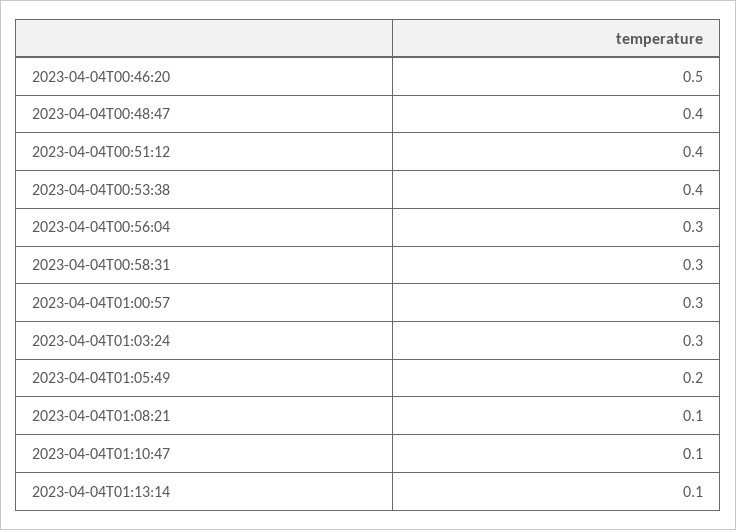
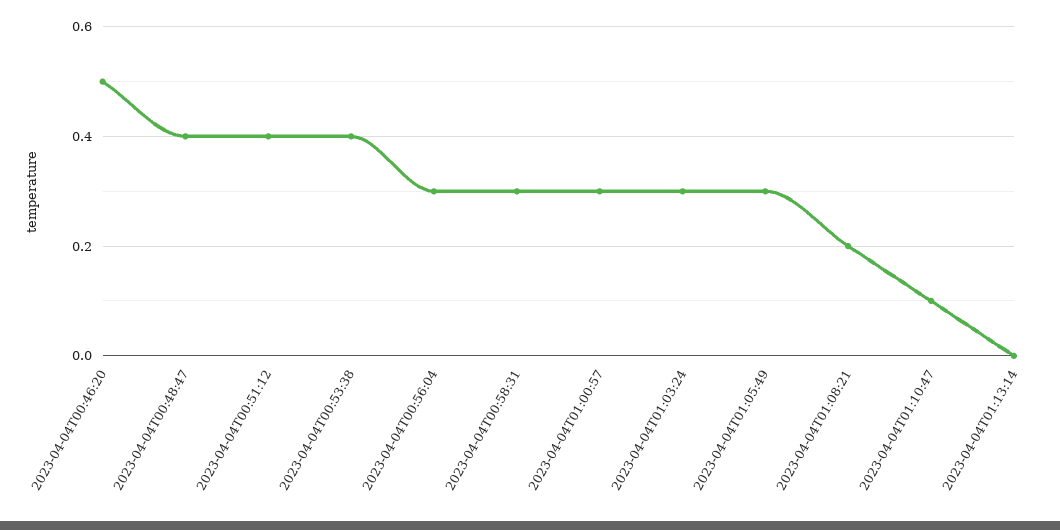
  {
    "2023-04-04T00:46:20": 0.5,
    "2023-04-04T00:48:47": 0.4,
    "2023-04-04T00:51:12": 0.4,
    "2023-04-04T00:53:38": 0.4,
    "2023-04-04T00:56:04": 0.3,
    "2023-04-04T00:58:31": 0.3,
    "2023-04-04T01:00:57": 0.3,
    "2023-04-04T01:03:24": 0.3,
-   "2023-04-04T01:05:49": 0.2,
+   "2023-04-04T01:05:49": 0.3,
-   "2023-04-04T01:08:21": 0.1,
+   "2023-04-04T01:08:21": 0.2,
    "2023-04-04T01:10:47": 0.1,
-   "2023-04-04T01:13:14": 0.1
+   "2023-04-04T01:13:14": 0
  }

